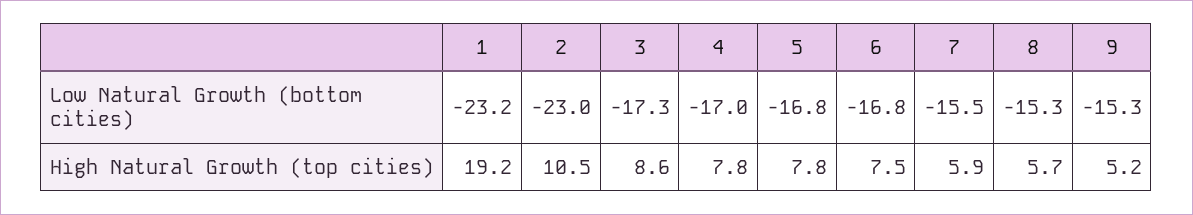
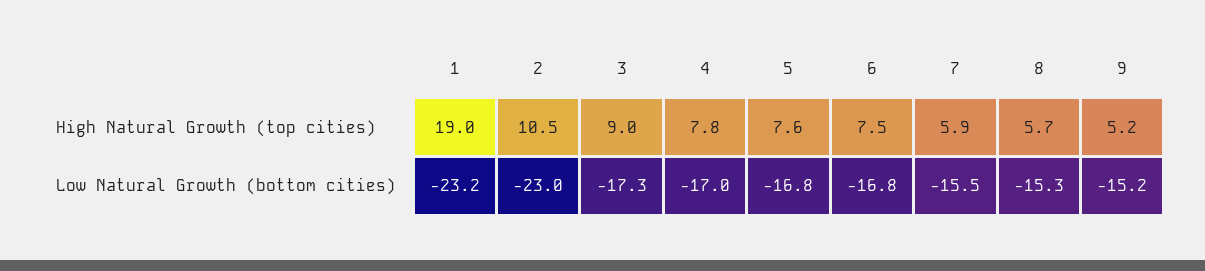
  {
    "1": {
      "Low Natural Growth (bottom cities)": -23.2,
-     "High Natural Growth (top cities)": 19.2
+     "High Natural Growth (top cities)": 19
    },
    "2": {
      "Low Natural Growth (bottom cities)": -23,
      "High Natural Growth (top cities)": 10.5
    },
    "3": {
      "Low Natural Growth (bottom cities)": -17.3,
-     "High Natural Growth (top cities)": 8.6
+     "High Natural Growth (top cities)": 9
    },
    "4": {
      "Low Natural Growth (bottom cities)": -17,
      "High Natural Growth (top cities)": 7.8
    },
    "5": {
      "Low Natural Growth (bottom cities)": -16.8,
-     "High Natural Growth (top cities)": 7.8
+     "High Natural Growth (top cities)": 7.6
    },
    "6": {
      "Low Natural Growth (bottom cities)": -16.8,
      "High Natural Growth (top cities)": 7.5
    },
    "7": {
      "Low Natural Growth (bottom cities)": -15.5,
      "High Natural Growth (top cities)": 5.9
    },
    "8": {
      "Low Natural Growth (bottom cities)": -15.3,
      "High Natural Growth (top cities)": 5.7
    },
    "9": {
-     "Low Natural Growth (bottom cities)": -15.3,
+     "Low Natural Growth (bottom cities)": -15.2,
      "High Natural Growth (top cities)": 5.2
    }
  }

